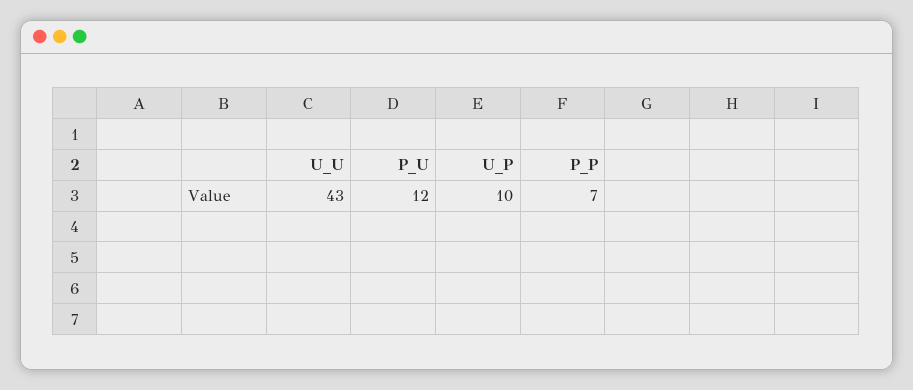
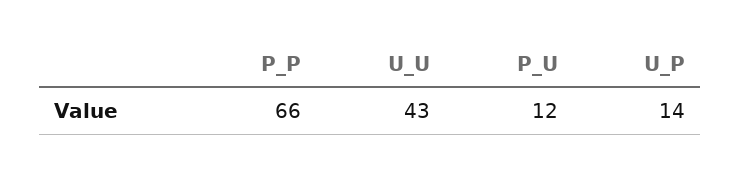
  {
    "U_U": 43,
    "P_U": 12,
-   "U_P": 10,
+   "U_P": 14,
-   "P_P": 7
+   "P_P": 66
  }

